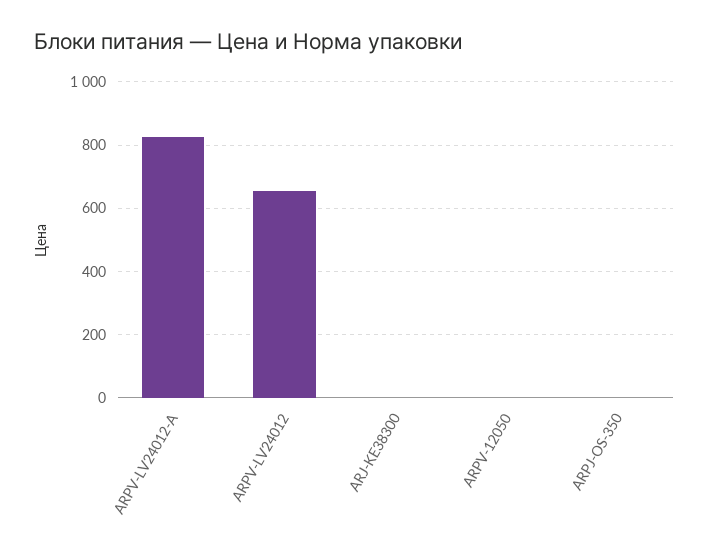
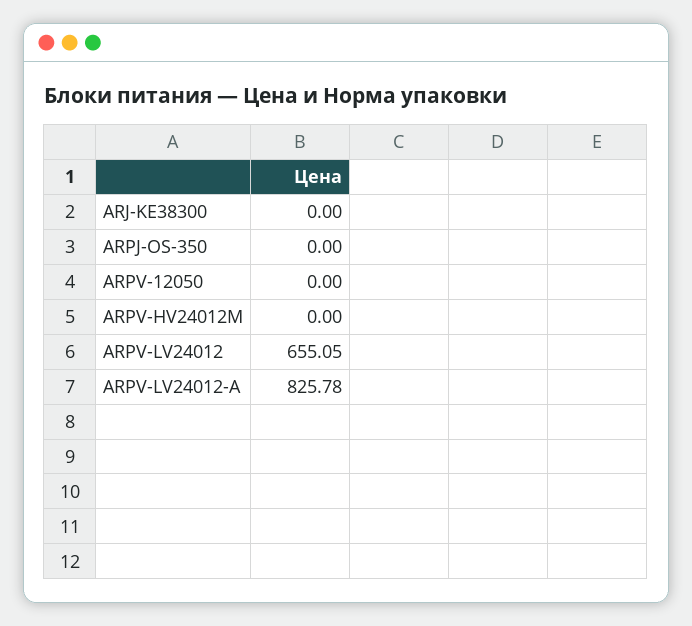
  {
    "ARPV-LV24012-A": 825.78,
    "ARPV-LV24012": 655.05,
    "ARJ-KE38300": 0,
    "ARPV-12050": 0,
-   "ARPJ-OS-350": 0
+   "ARPJ-OS-350": 0,
+   "ARPV-HV24012M": 0
  }

